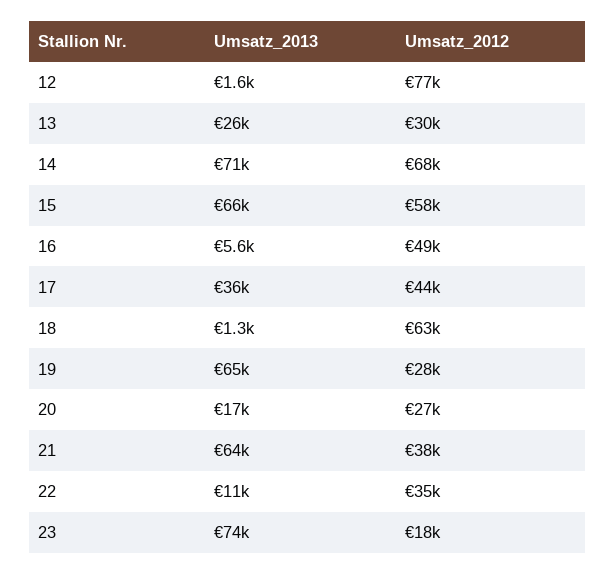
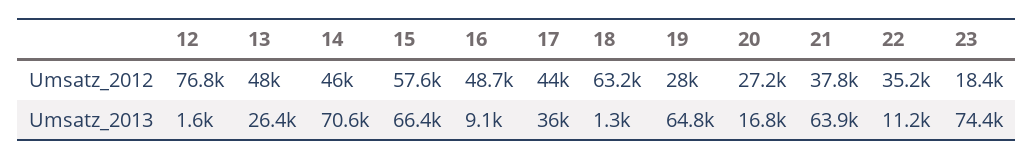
  {
    "Umsatz_2013": {
      "12": 1600,
      "13": 26400,
      "14": 70600,
      "15": 66400,
-     "16": 5600,
+     "16": 9100,
      "17": 36000,
      "18": 1300,
      "19": 64800,
      "20": 16800,
      "21": 63900,
      "22": 11200,
      "23": 74400
    },
    "Umsatz_2012": {
      "12": 76800,
-     "13": 30000,
+     "13": 48000,
-     "14": 68000,
+     "14": 46000,
      "15": 57600,
      "16": 48700,
      "17": 44000,
      "18": 63200,
      "19": 28000,
      "20": 27200,
      "21": 37800,
      "22": 35200,
      "23": 18400
    }
  }

